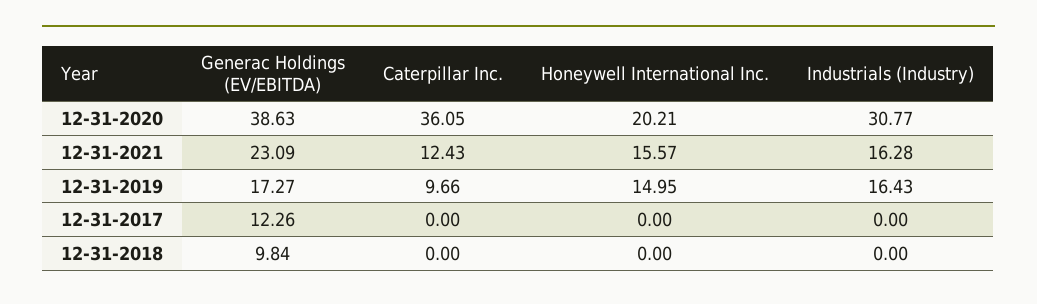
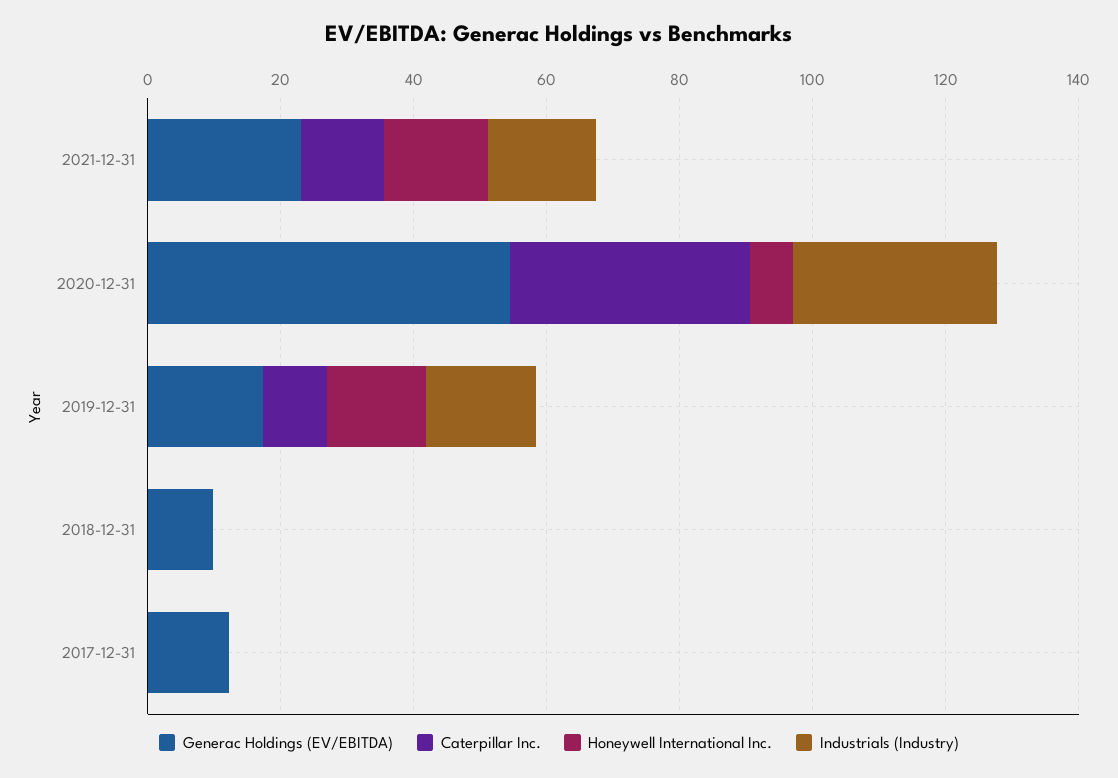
  {
    "Generac Holdings (EV/EBITDA)": {
-     "12-31-2020": 38.63,
+     "12-31-2020": 55,
      "12-31-2021": 23.09,
      "12-31-2019": 17.27,
      "12-31-2017": 12.26,
      "12-31-2018": 9.84
    },
    "Caterpillar Inc.": {
      "12-31-2020": 36.05,
      "12-31-2021": 12.43,
      "12-31-2019": 9.66,
      "12-31-2017": 0,
      "12-31-2018": 0
    },
    "Honeywell International Inc.": {
-     "12-31-2020": 20.21,
+     "12-31-2020": 5,
      "12-31-2021": 15.57,
      "12-31-2019": 14.95,
      "12-31-2017": 0,
      "12-31-2018": 0
    },
    "Industrials (Industry)": {
      "12-31-2020": 30.77,
      "12-31-2021": 16.28,
      "12-31-2019": 16.43,
      "12-31-2017": 0,
      "12-31-2018": 0
    }
  }

